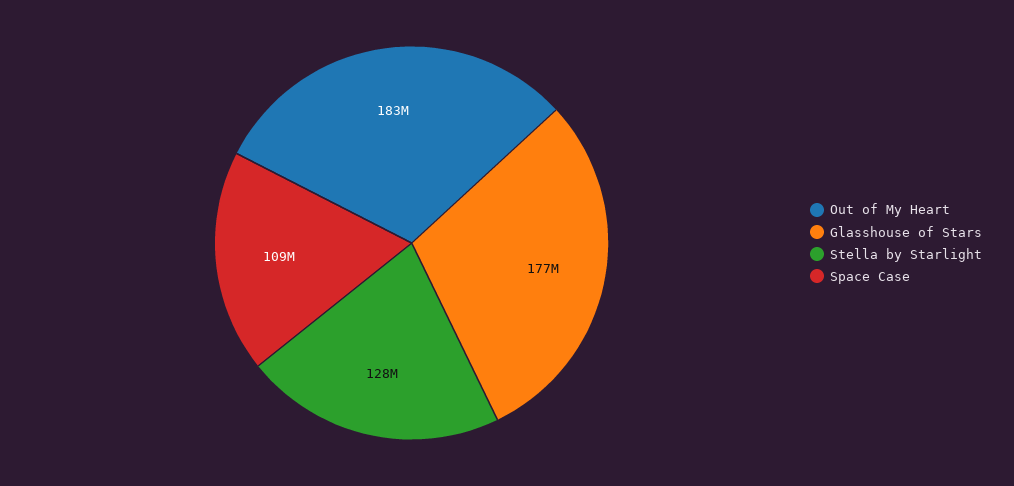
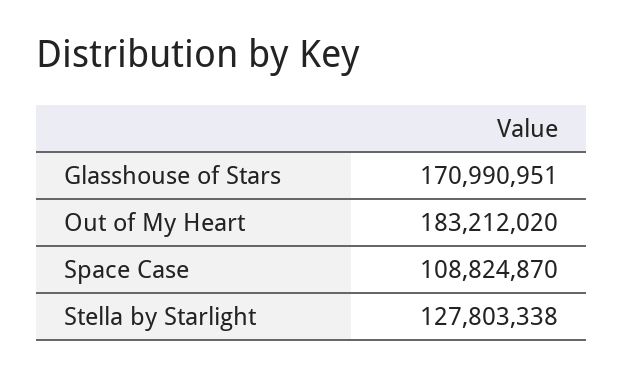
  {
    "Out of My Heart": 183212020,
-   "Glasshouse of Stars": 177000000,
+   "Glasshouse of Stars": 170990951,
    "Stella by Starlight": 127803338,
    "Space Case": 108824870
  }

